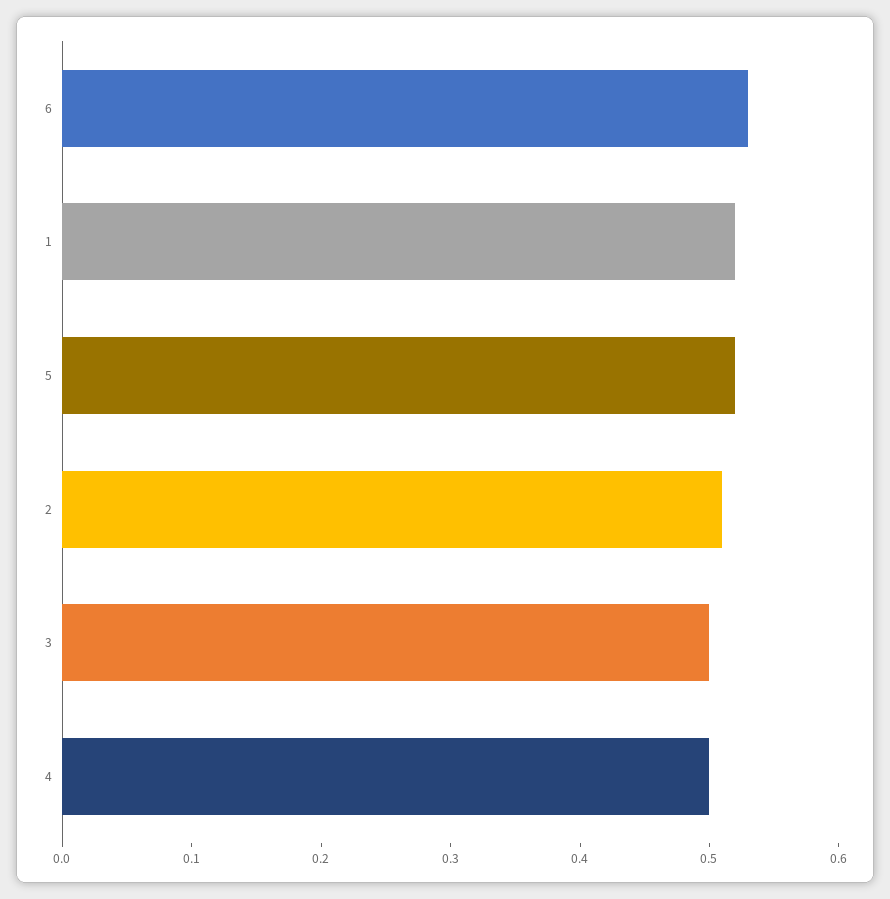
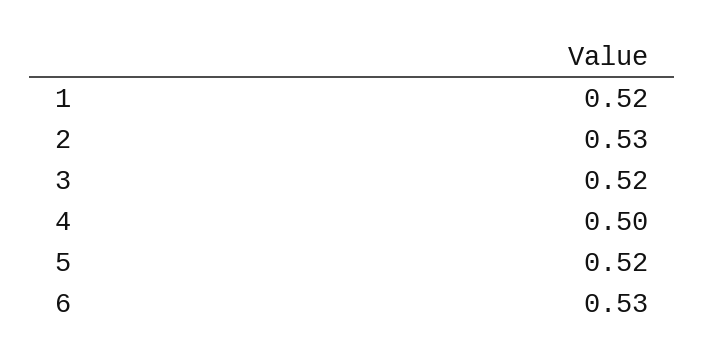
  {
    "6": 0.53,
    "1": 0.52,
    "5": 0.52,
-   "2": 0.51,
+   "2": 0.53,
-   "3": 0.5,
+   "3": 0.52,
    "4": 0.5
  }

